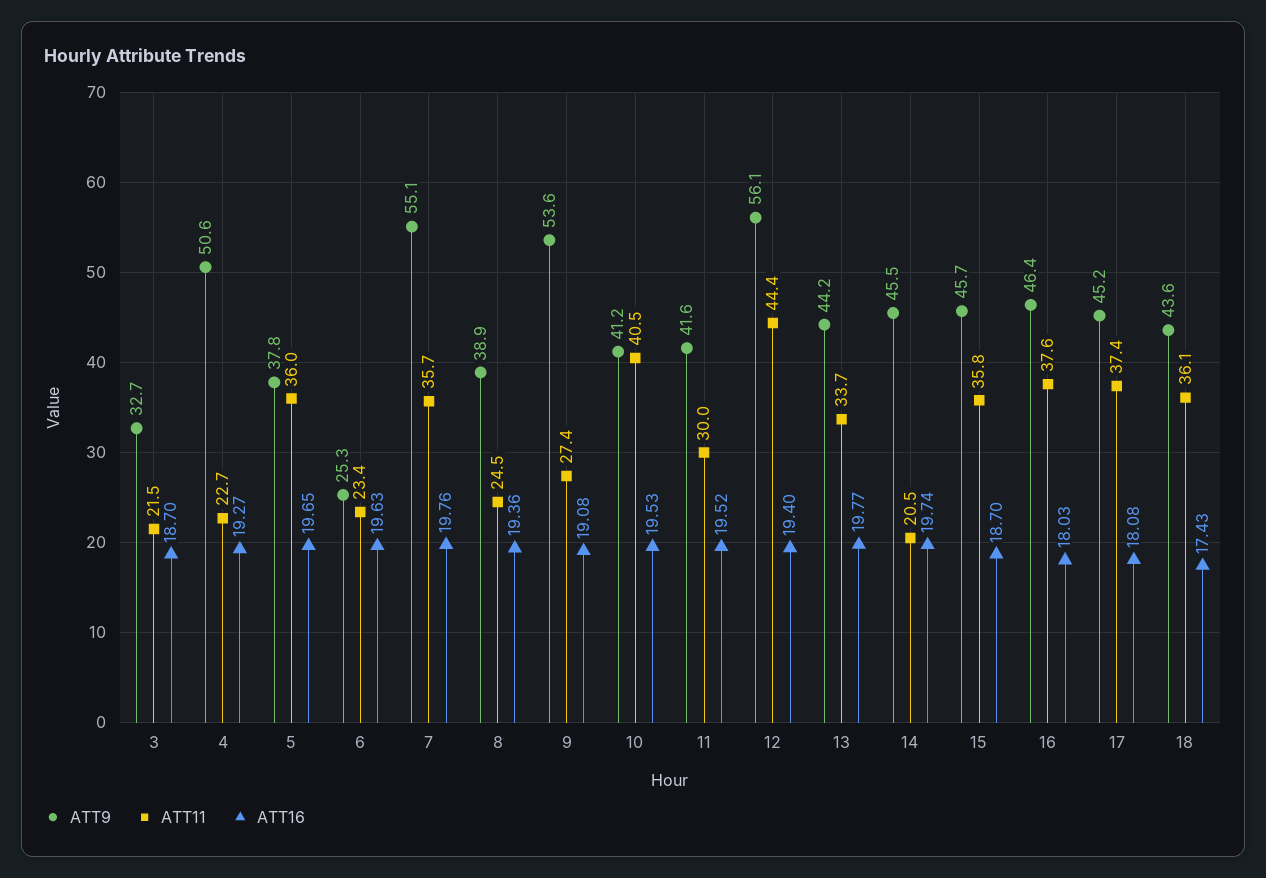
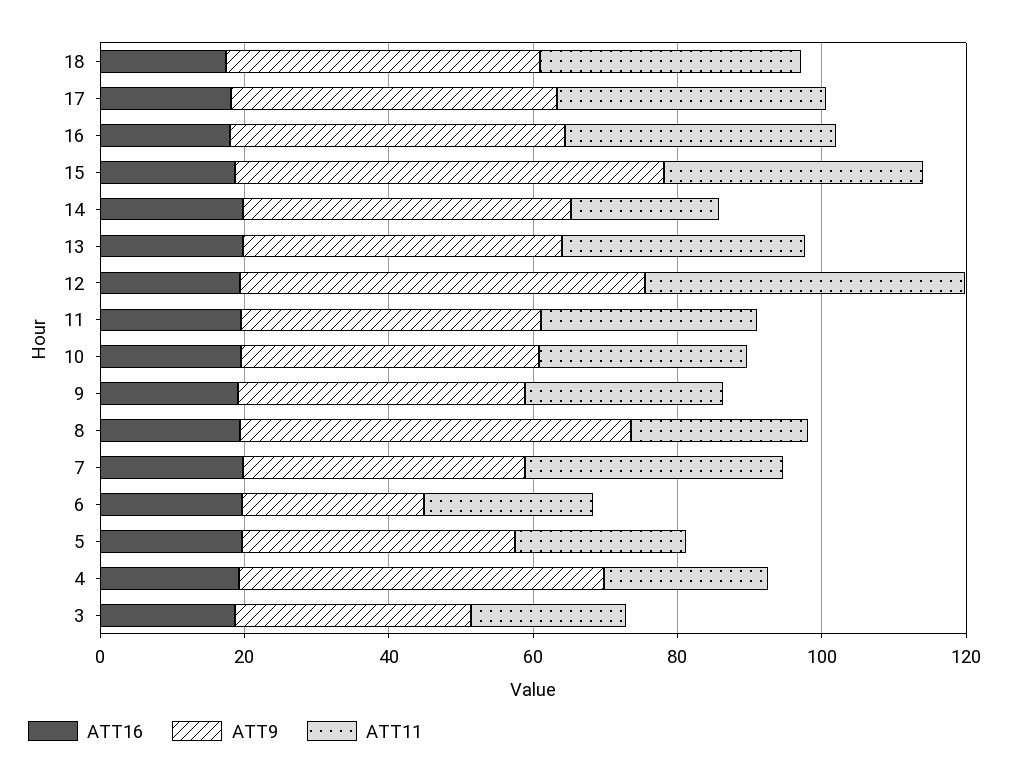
  {
    "ATT9": {
      "3": 32.7,
      "4": 50.6,
      "5": 37.8,
      "6": 25.3,
-     "7": 55.1,
+     "7": 40,
-     "8": 38.9,
+     "8": 55,
-     "9": 53.6,
+     "9": 40,
      "10": 41.2,
      "11": 41.6,
      "12": 56.1,
      "13": 44.2,
      "14": 45.5,
-     "15": 45.7,
+     "15": 60,
      "16": 46.4,
      "17": 45.2,
      "18": 43.6
    },
    "ATT11": {
      "3": 21.5,
      "4": 22.7,
-     "5": 36,
+     "5": 25,
      "6": 23.4,
      "7": 35.7,
      "8": 24.5,
      "9": 27.4,
-     "10": 40.5,
+     "10": 30,
      "11": 30,
      "12": 44.4,
      "13": 33.7,
      "14": 20.5,
      "15": 35.8,
      "16": 37.6,
      "17": 37.4,
      "18": 36.1
    },
    "ATT16": {
      "3": 18.7,
      "4": 19.27,
      "5": 19.65,
      "6": 19.63,
      "7": 19.76,
      "8": 19.36,
      "9": 19.08,
      "10": 19.53,
      "11": 19.52,
      "12": 19.4,
      "13": 19.77,
      "14": 19.74,
      "15": 18.7,
      "16": 18.03,
      "17": 18.08,
      "18": 17.43
    }
  }

